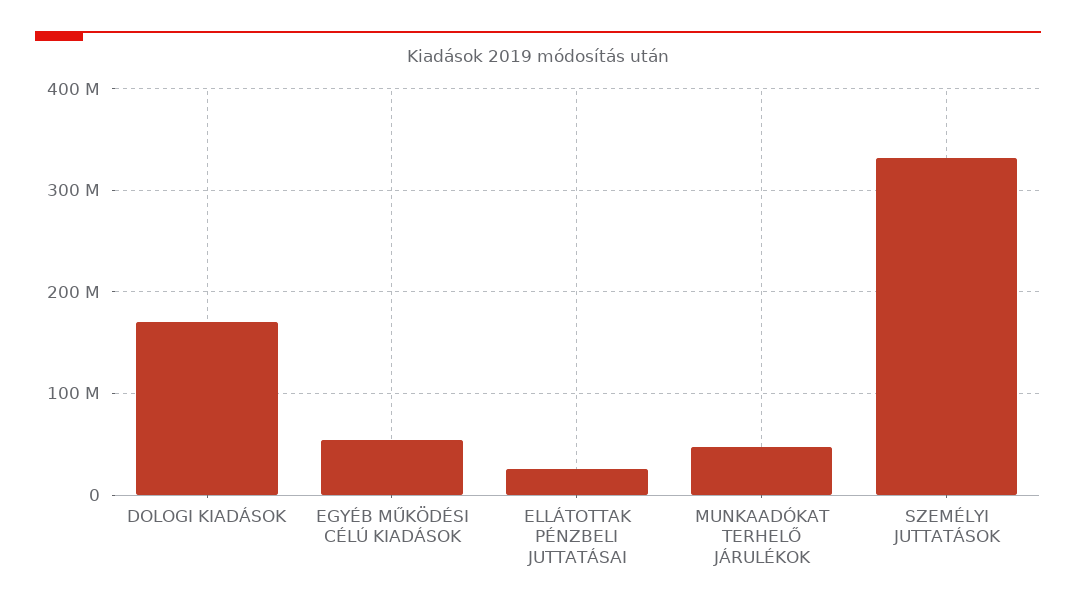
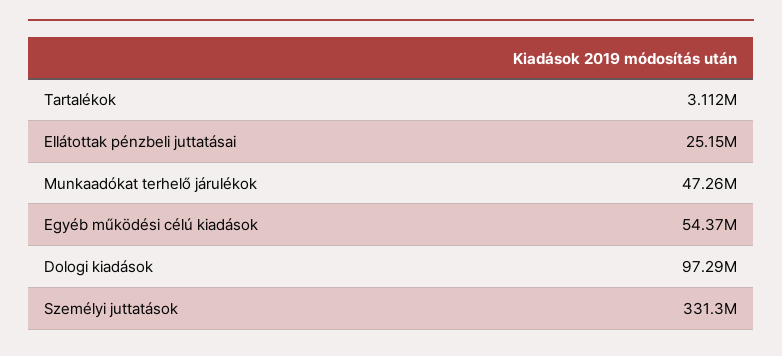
  {
-   "DOLOGI KIADÁSOK": 170000000,
+   "DOLOGI KIADÁSOK": 97290000,
    "EGYÉB MŰKÖDÉSI CÉLÚ KIADÁSOK": 54370000,
    "ELLÁTOTTAK PÉNZBELI JUTTATÁSAI": 25150000,
    "MUNKAADÓKAT TERHELŐ JÁRULÉKOK": 47260000,
-   "SZEMÉLYI JUTTATÁSOK": 331300000
+   "SZEMÉLYI JUTTATÁSOK": 331300000,
+   "Tartalékok": 3112000
  }

